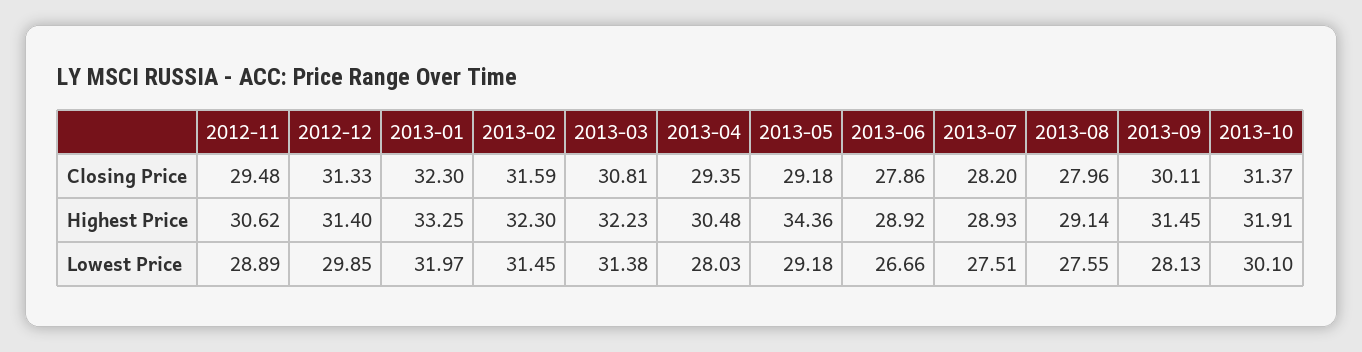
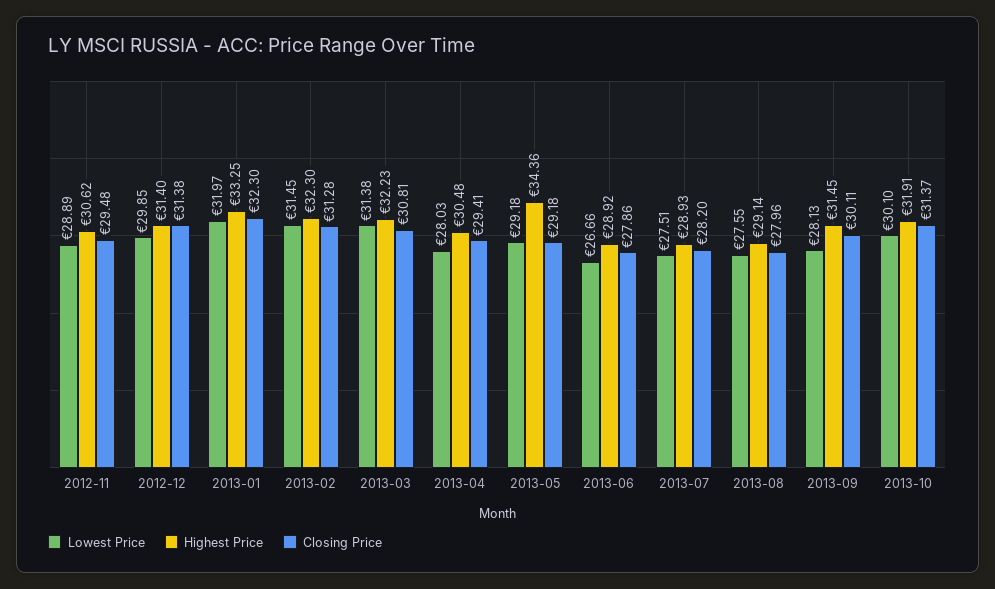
  {
    "Closing Price": {
      "2012-11": 29.48,
-     "2012-12": 31.33,
+     "2012-12": 31.38,
      "2013-01": 32.3,
-     "2013-02": 31.59,
+     "2013-02": 31.28,
      "2013-03": 30.81,
-     "2013-04": 29.35,
+     "2013-04": 29.41,
      "2013-05": 29.18,
      "2013-06": 27.86,
      "2013-07": 28.2,
      "2013-08": 27.96,
      "2013-09": 30.11,
      "2013-10": 31.37
    },
    "Highest Price": {
      "2012-11": 30.62,
      "2012-12": 31.4,
      "2013-01": 33.25,
      "2013-02": 32.3,
      "2013-03": 32.23,
      "2013-04": 30.48,
      "2013-05": 34.36,
      "2013-06": 28.92,
      "2013-07": 28.93,
      "2013-08": 29.14,
      "2013-09": 31.45,
      "2013-10": 31.91
    },
    "Lowest Price": {
      "2012-11": 28.89,
      "2012-12": 29.85,
      "2013-01": 31.97,
      "2013-02": 31.45,
      "2013-03": 31.38,
      "2013-04": 28.03,
      "2013-05": 29.18,
      "2013-06": 26.66,
      "2013-07": 27.51,
      "2013-08": 27.55,
      "2013-09": 28.13,
      "2013-10": 30.1
    }
  }

